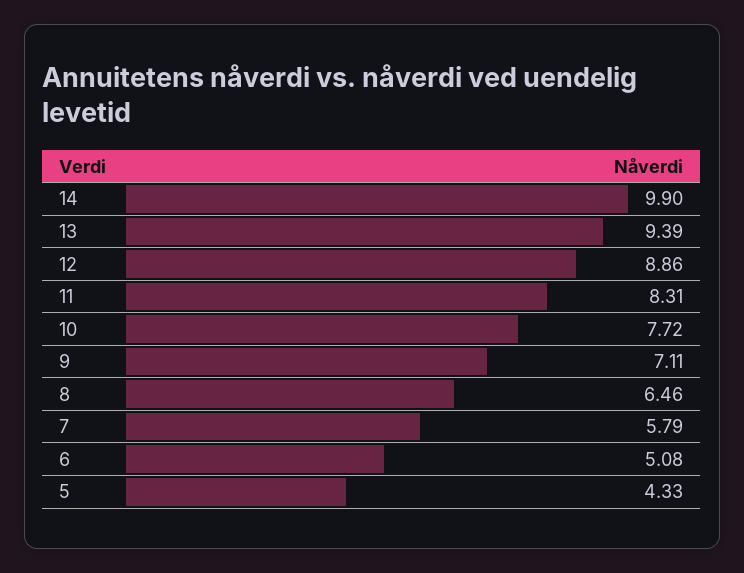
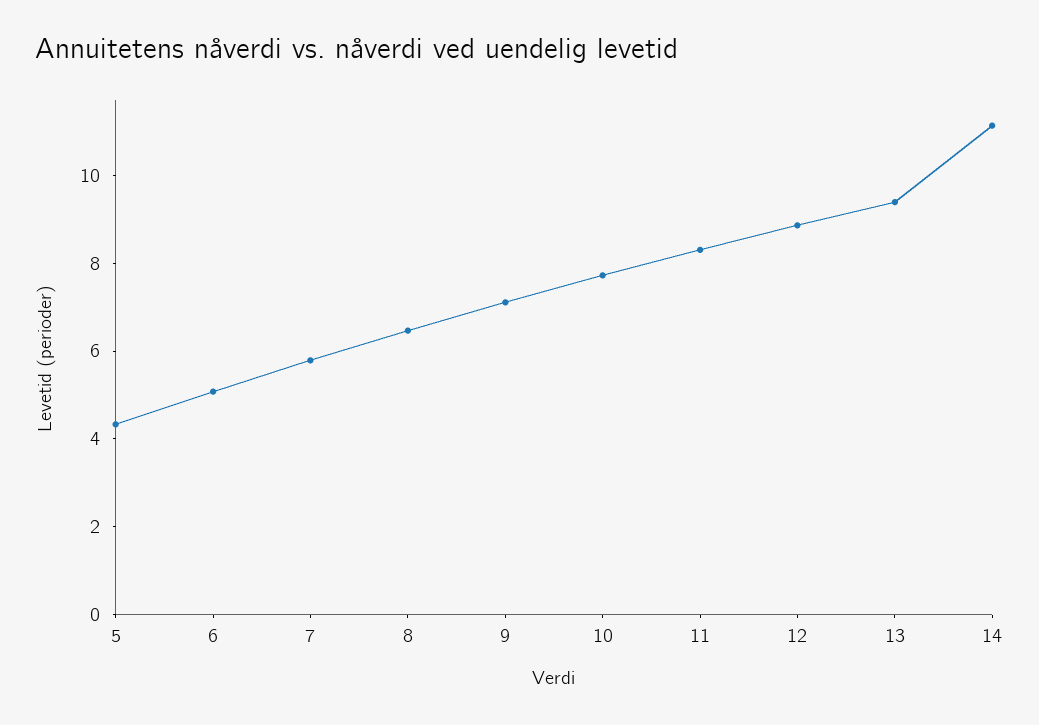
  {
-   "14": 9.9,
+   "14": 11,
    "13": 9.39,
    "12": 8.86,
    "11": 8.31,
    "10": 7.72,
    "9": 7.11,
    "8": 6.46,
    "7": 5.79,
    "6": 5.08,
    "5": 4.33
  }

